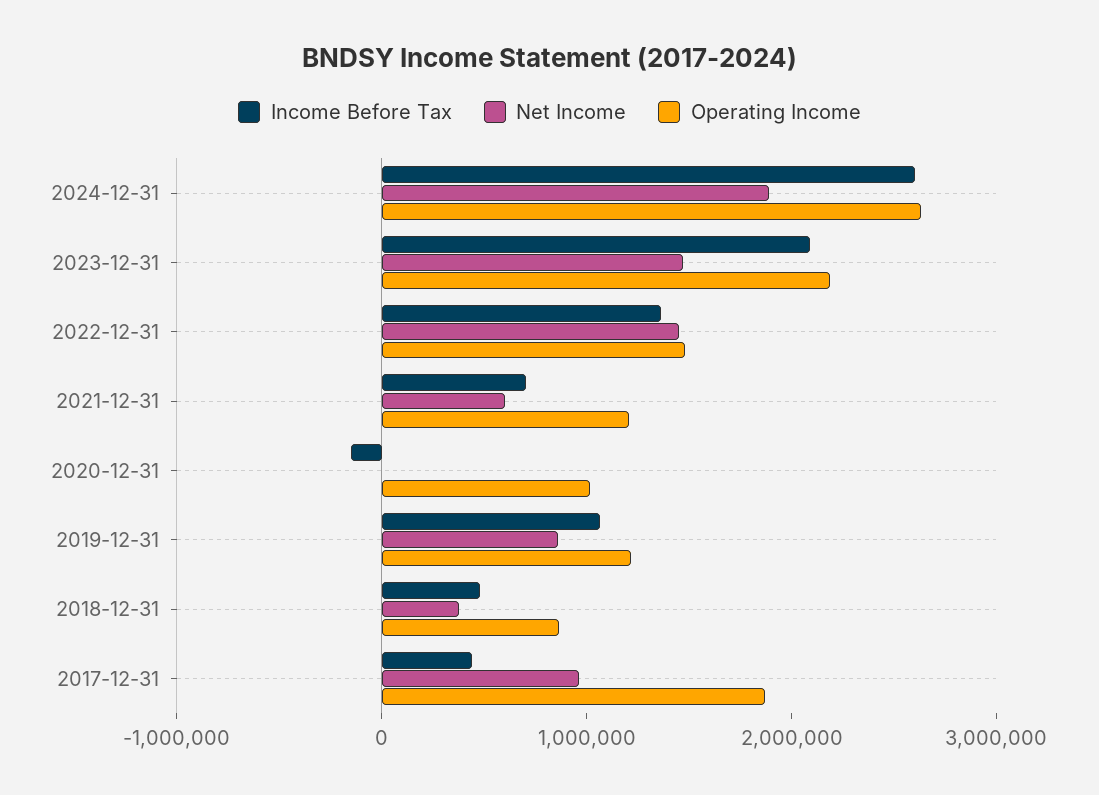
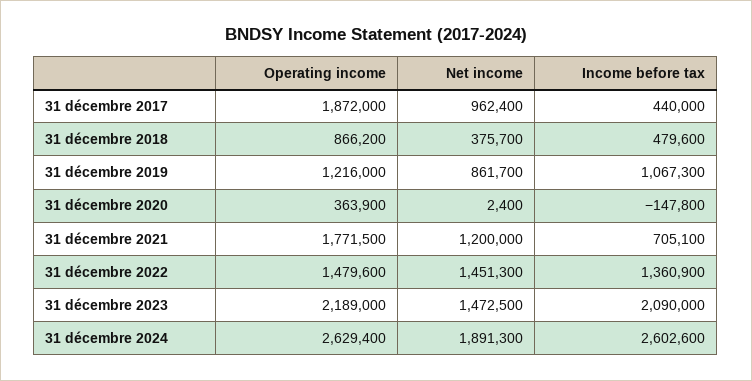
  {
    "Income Before Tax": {
      "2024-12-31": 2602600,
      "2023-12-31": 2090000,
      "2022-12-31": 1360900,
      "2021-12-31": 705100,
      "2020-12-31": -147800,
      "2019-12-31": 1067300,
      "2018-12-31": 479600,
      "2017-12-31": 440000
    },
    "Net Income": {
      "2024-12-31": 1891300,
      "2023-12-31": 1472500,
      "2022-12-31": 1451300,
-     "2021-12-31": 600000,
+     "2021-12-31": 1200000,
      "2020-12-31": 2400,
      "2019-12-31": 861700,
      "2018-12-31": 375700,
      "2017-12-31": 962400
    },
    "Operating Income": {
      "2024-12-31": 2629400,
      "2023-12-31": 2189000,
      "2022-12-31": 1479600,
-     "2021-12-31": 1200000,
+     "2021-12-31": 1771500,
-     "2020-12-31": 1000000,
+     "2020-12-31": 363900,
      "2019-12-31": 1216000,
      "2018-12-31": 866200,
      "2017-12-31": 1872000
    }
  }

